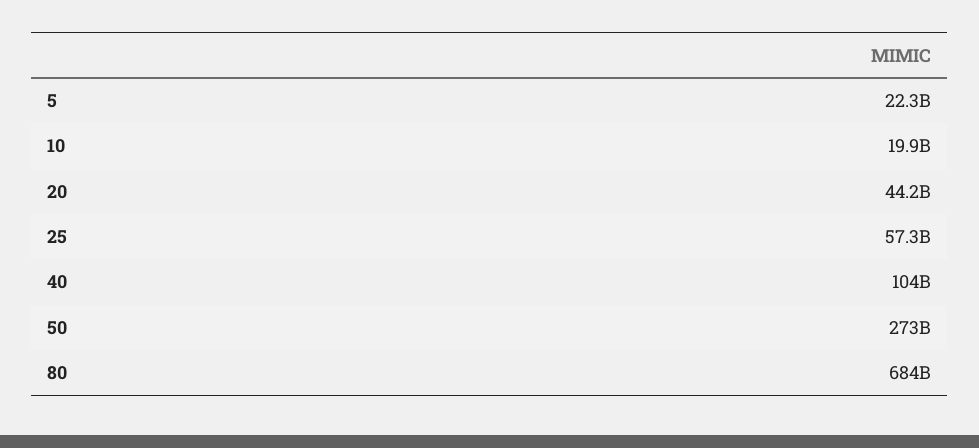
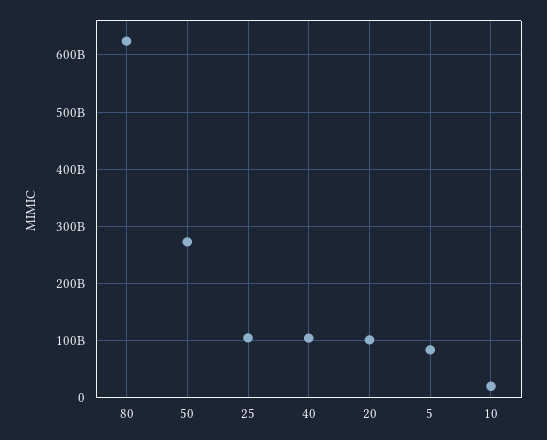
  {
-   "5": 22300000000,
+   "5": 80000000000,
    "10": 19900000000,
-   "20": 44200000000,
+   "20": 100000000000,
-   "25": 57300000000,
+   "25": 100000000000,
    "40": 104000000000,
    "50": 273000000000,
-   "80": 684000000000
+   "80": 620000000000
  }

